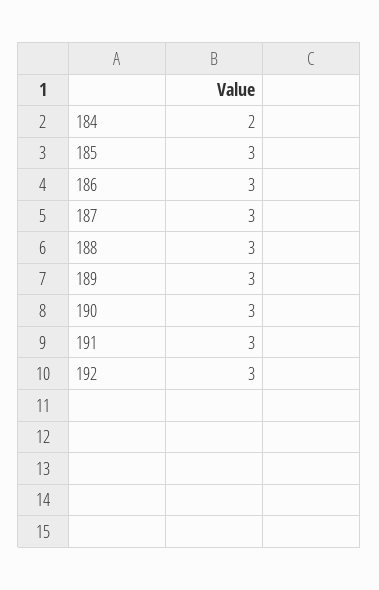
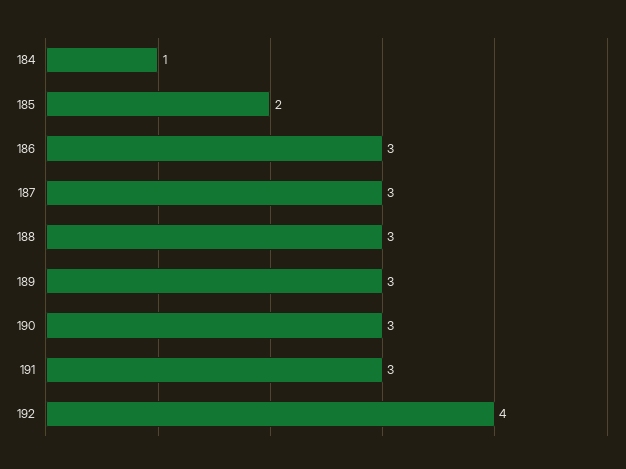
  {
-   "184": 2,
+   "184": 1,
-   "185": 3,
+   "185": 2,
    "186": 3,
    "187": 3,
    "188": 3,
    "189": 3,
    "190": 3,
    "191": 3,
-   "192": 3
+   "192": 4
  }

